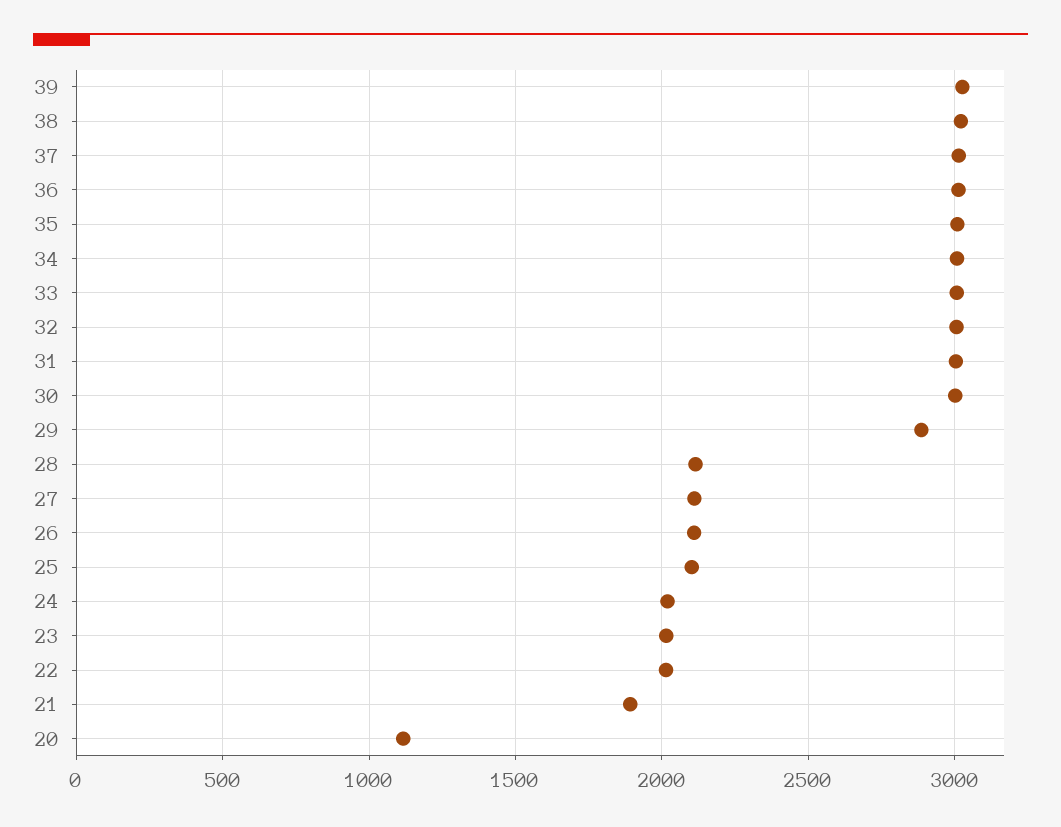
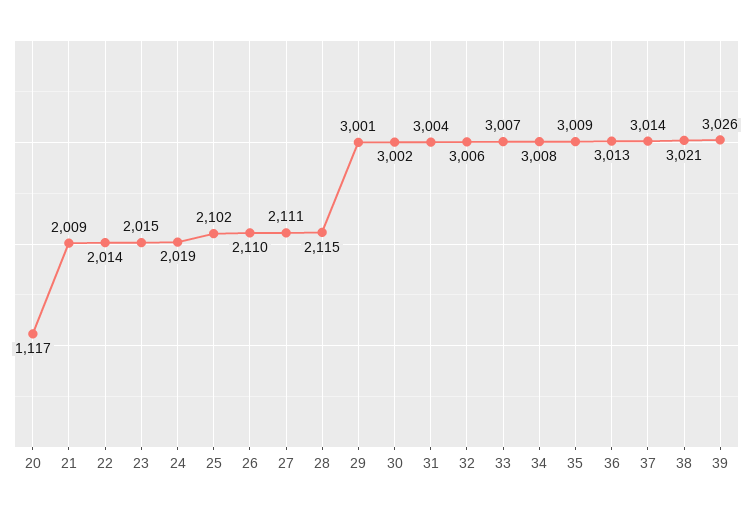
  {
    "39": 3026,
    "38": 3021,
    "37": 3014,
    "36": 3013,
    "35": 3009,
    "34": 3008,
    "33": 3007,
    "32": 3006,
    "31": 3004,
    "30": 3002,
-   "29": 2900,
+   "29": 3001,
    "28": 2115,
    "27": 2111,
    "26": 2110,
    "25": 2102,
    "24": 2019,
    "23": 2015,
    "22": 2014,
-   "21": 1900,
+   "21": 2009,
    "20": 1117
  }

